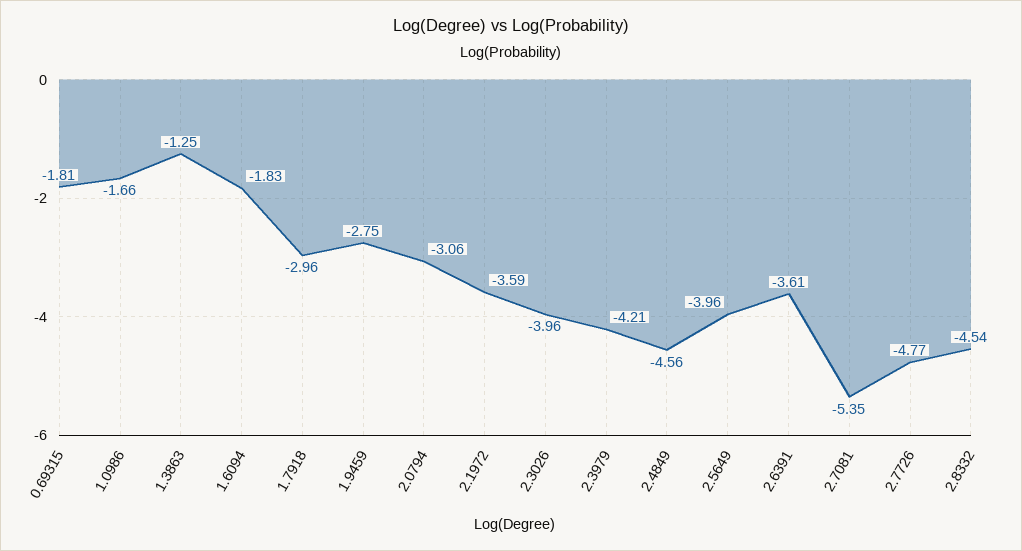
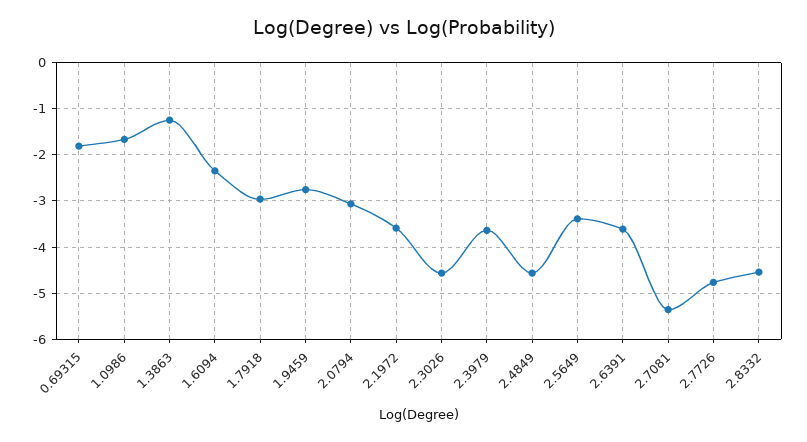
  {
    "0.69315": -1.81,
    "1.0986": -1.66,
    "1.3863": -1.25,
-   "1.6094": -1.83,
+   "1.6094": -2.4,
    "1.7918": -2.96,
    "1.9459": -2.75,
    "2.0794": -3.06,
    "2.1972": -3.59,
-   "2.3026": -3.96,
+   "2.3026": -4.6,
-   "2.3979": -4.21,
+   "2.3979": -3.6,
    "2.4849": -4.56,
-   "2.5649": -3.96,
+   "2.5649": -3.4,
    "2.6391": -3.61,
    "2.7081": -5.35,
    "2.7726": -4.77,
    "2.8332": -4.54
  }

